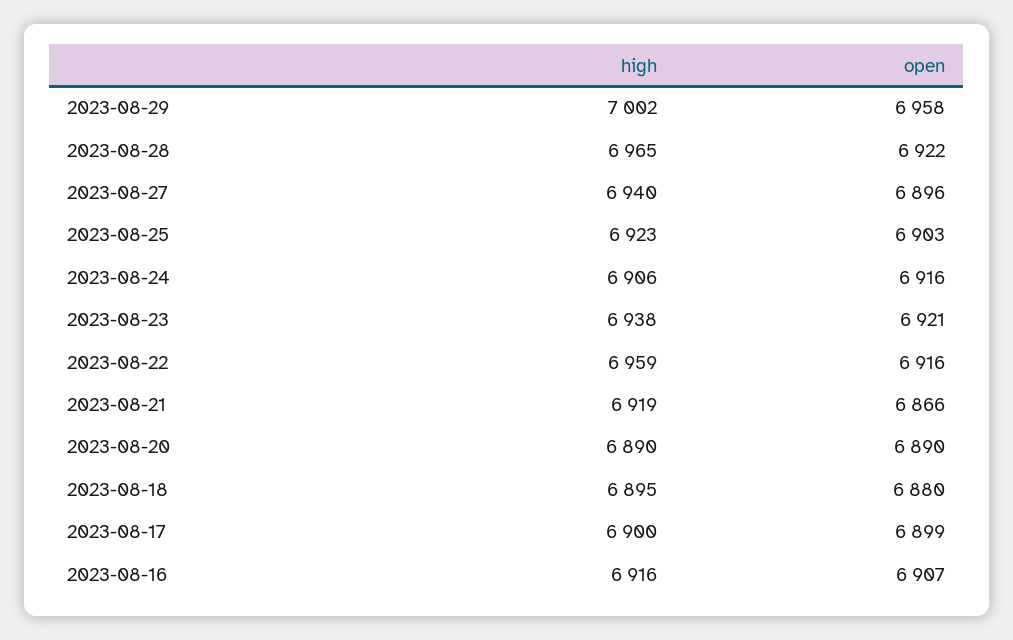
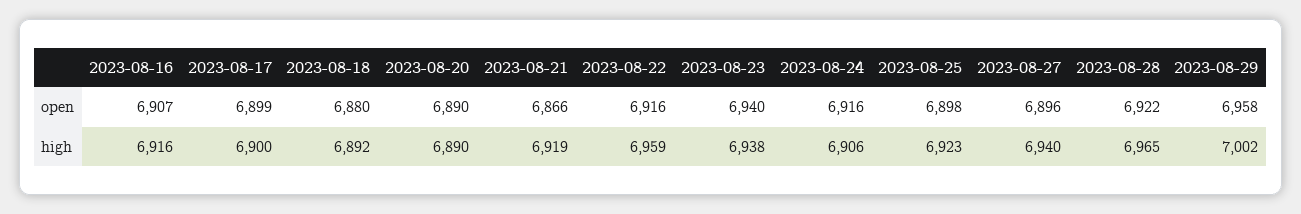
  {
    "high": {
      "2023-08-29": 7002,
      "2023-08-28": 6965,
      "2023-08-27": 6940,
      "2023-08-25": 6923,
      "2023-08-24": 6906,
      "2023-08-23": 6938,
      "2023-08-22": 6959,
      "2023-08-21": 6919,
      "2023-08-20": 6890,
-     "2023-08-18": 6895,
+     "2023-08-18": 6892,
      "2023-08-17": 6900,
      "2023-08-16": 6916
    },
    "open": {
      "2023-08-29": 6958,
      "2023-08-28": 6922,
      "2023-08-27": 6896,
-     "2023-08-25": 6903,
+     "2023-08-25": 6898,
      "2023-08-24": 6916,
-     "2023-08-23": 6921,
+     "2023-08-23": 6940,
      "2023-08-22": 6916,
      "2023-08-21": 6866,
      "2023-08-20": 6890,
      "2023-08-18": 6880,
      "2023-08-17": 6899,
      "2023-08-16": 6907
    }
  }

